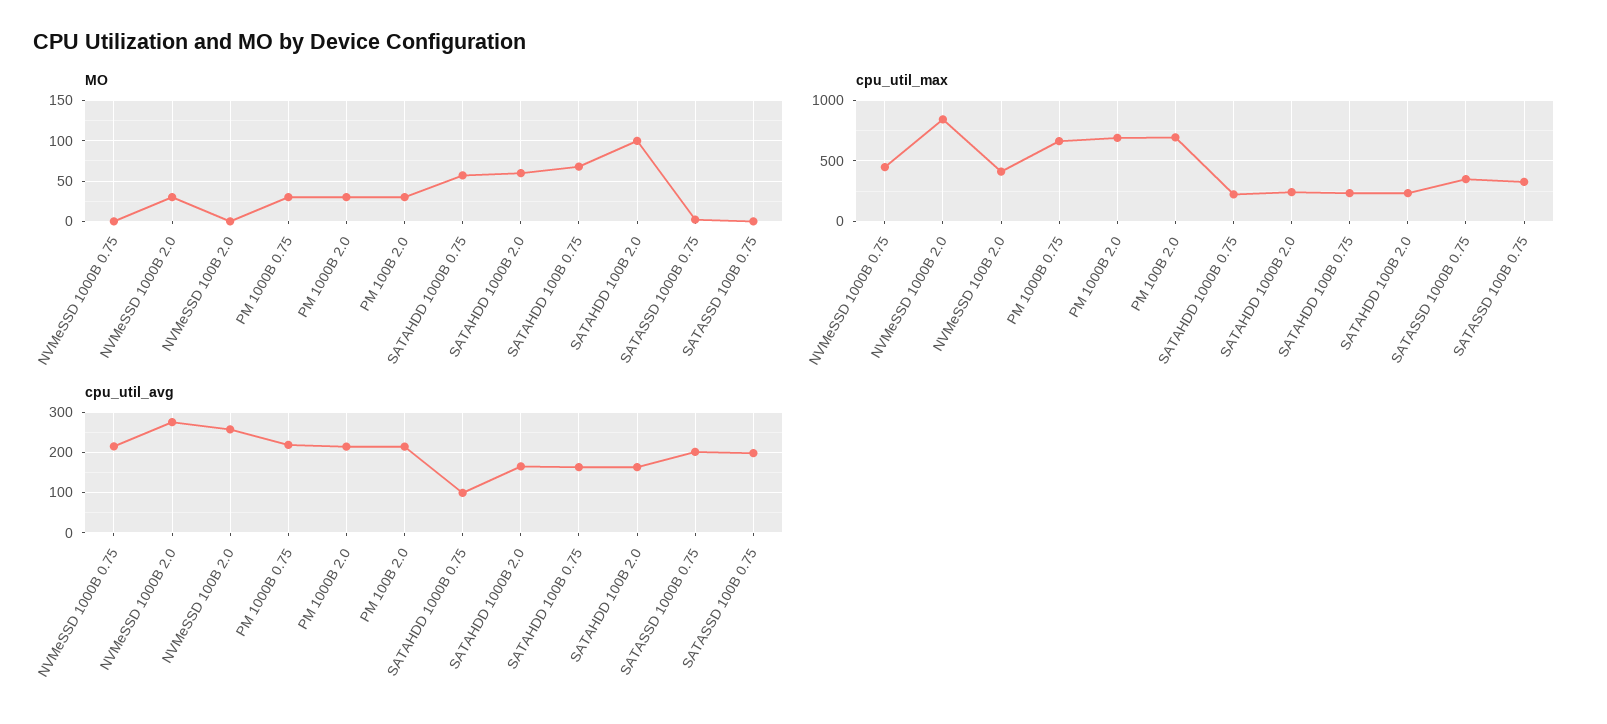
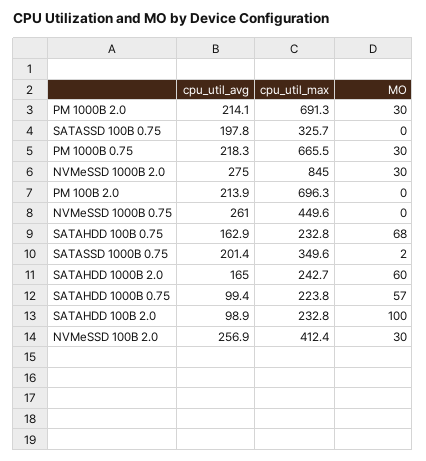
  {
    "MO": {
      "NVMeSSD 1000B 0.75": 0,
      "NVMeSSD 1000B 2.0": 30,
-     "NVMeSSD 100B 2.0": 0,
+     "NVMeSSD 100B 2.0": 30,
      "PM 1000B 0.75": 30,
      "PM 1000B 2.0": 30,
-     "PM 100B 2.0": 30,
+     "PM 100B 2.0": 0,
      "SATAHDD 1000B 0.75": 57,
      "SATAHDD 1000B 2.0": 60,
      "SATAHDD 100B 0.75": 68,
      "SATAHDD 100B 2.0": 100,
      "SATASSD 1000B 0.75": 2,
      "SATASSD 100B 0.75": 0
    },
    "cpu_util_max": {
      "NVMeSSD 1000B 0.75": 449.6,
      "NVMeSSD 1000B 2.0": 845,
      "NVMeSSD 100B 2.0": 412.4,
      "PM 1000B 0.75": 665.5,
      "PM 1000B 2.0": 691.3,
      "PM 100B 2.0": 696.3,
      "SATAHDD 1000B 0.75": 223.8,
      "SATAHDD 1000B 2.0": 242.7,
      "SATAHDD 100B 0.75": 232.8,
      "SATAHDD 100B 2.0": 232.8,
      "SATASSD 1000B 0.75": 349.6,
      "SATASSD 100B 0.75": 325.7
    },
    "cpu_util_avg": {
-     "NVMeSSD 1000B 0.75": 220,
+     "NVMeSSD 1000B 0.75": 261,
      "NVMeSSD 1000B 2.0": 275,
      "NVMeSSD 100B 2.0": 256.9,
      "PM 1000B 0.75": 218.3,
      "PM 1000B 2.0": 214.1,
      "PM 100B 2.0": 213.9,
      "SATAHDD 1000B 0.75": 99.4,
      "SATAHDD 1000B 2.0": 165,
      "SATAHDD 100B 0.75": 162.9,
-     "SATAHDD 100B 2.0": 160,
+     "SATAHDD 100B 2.0": 98.9,
      "SATASSD 1000B 0.75": 201.4,
      "SATASSD 100B 0.75": 197.8
    }
  }

